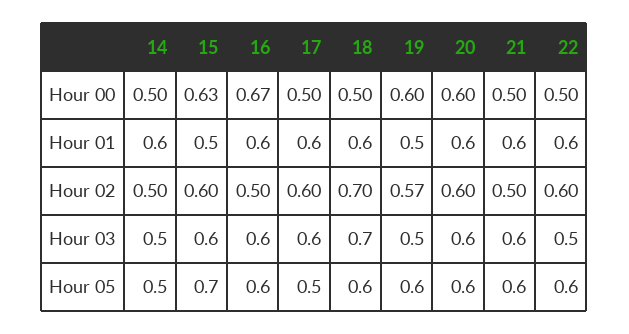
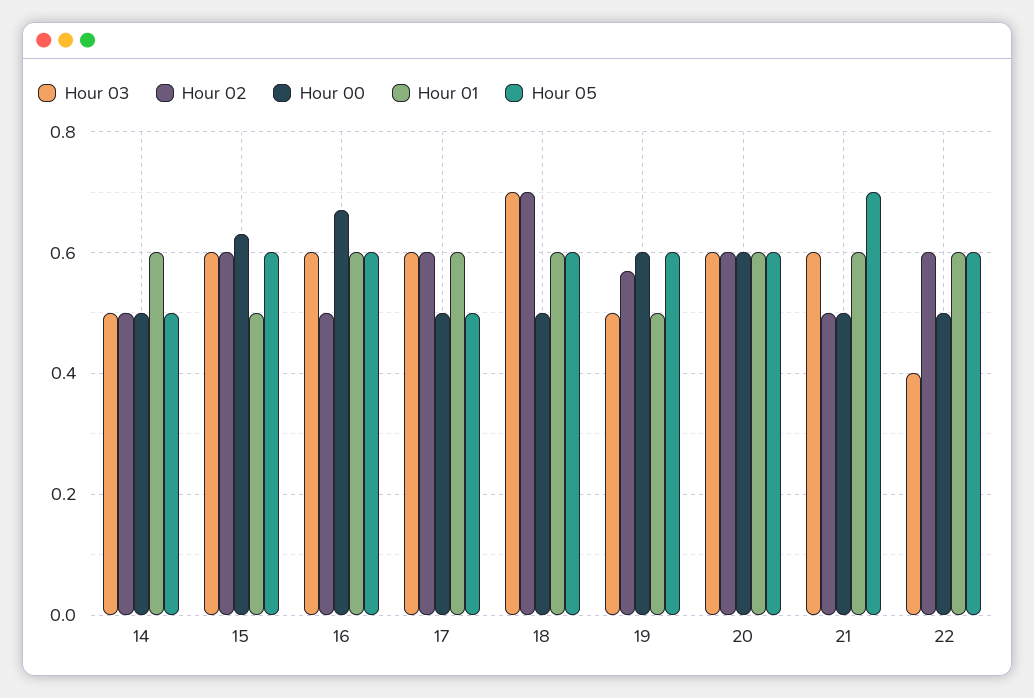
  {
    "Hour 00": {
      "14": 0.5,
      "15": 0.63,
      "16": 0.67,
      "17": 0.5,
      "18": 0.5,
      "19": 0.6,
      "20": 0.6,
      "21": 0.5,
      "22": 0.5
    },
    "Hour 01": {
      "14": 0.6,
      "15": 0.5,
      "16": 0.6,
      "17": 0.6,
      "18": 0.6,
      "19": 0.5,
      "20": 0.6,
      "21": 0.6,
      "22": 0.6
    },
    "Hour 02": {
      "14": 0.5,
      "15": 0.6,
      "16": 0.5,
      "17": 0.6,
      "18": 0.7,
      "19": 0.57,
      "20": 0.6,
      "21": 0.5,
      "22": 0.6
    },
    "Hour 03": {
      "14": 0.5,
      "15": 0.6,
      "16": 0.6,
      "17": 0.6,
      "18": 0.7,
      "19": 0.5,
      "20": 0.6,
      "21": 0.6,
-     "22": 0.5
+     "22": 0.4
    },
    "Hour 05": {
      "14": 0.5,
-     "15": 0.7,
+     "15": 0.6,
      "16": 0.6,
      "17": 0.5,
      "18": 0.6,
      "19": 0.6,
      "20": 0.6,
-     "21": 0.6,
+     "21": 0.7,
      "22": 0.6
    }
  }

